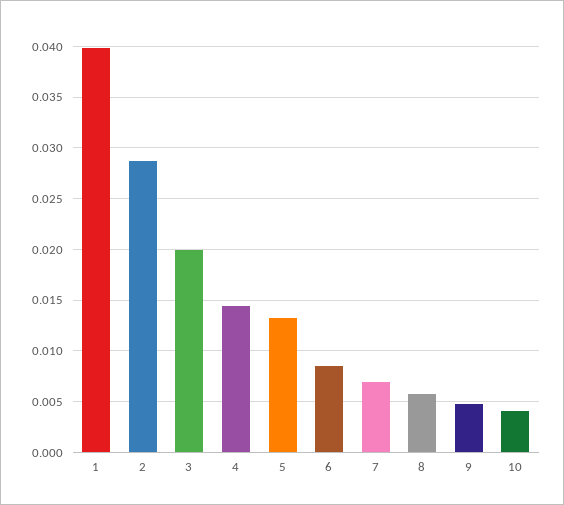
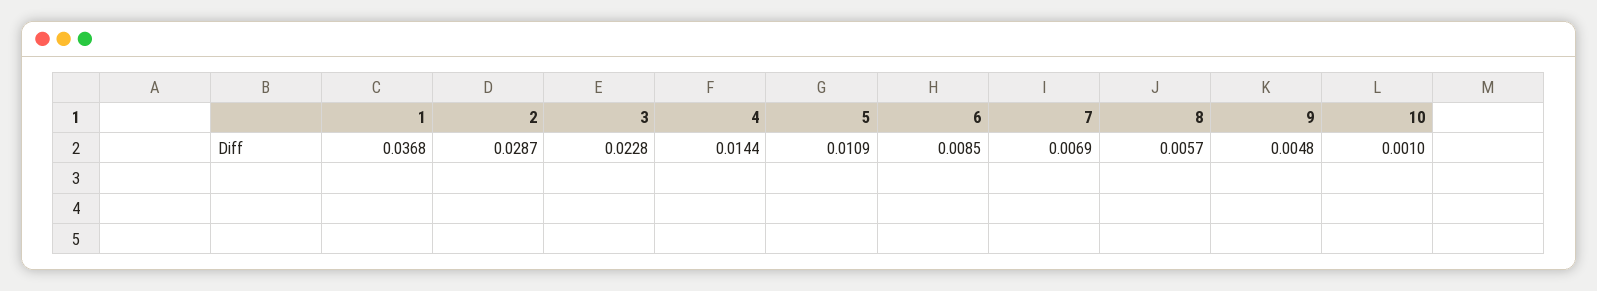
  {
-   "1": 0.04,
+   "1": 0.0368,
    "2": 0.0287,
-   "3": 0.02,
+   "3": 0.0228,
    "4": 0.0144,
-   "5": 0.013,
+   "5": 0.0109,
    "6": 0.0085,
    "7": 0.0069,
    "8": 0.0057,
    "9": 0.0048,
-   "10": 0.004
+   "10": 0.001
  }

